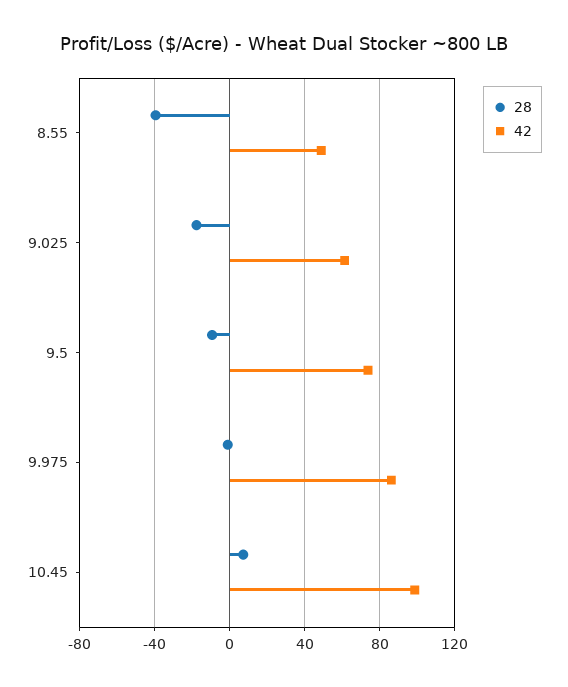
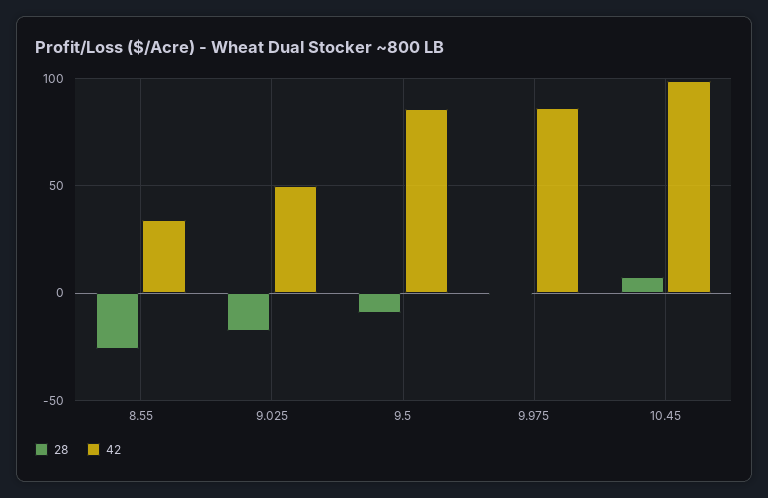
  {
    "28": {
-     "8.55": -40,
+     "8.55": -25,
      "9.025": -20,
      "9.5": -10,
      "9.975": 0,
      "10.45": 5
    },
    "42": {
-     "8.55": 50,
+     "8.55": 35,
-     "9.025": 60,
+     "9.025": 50,
-     "9.5": 75,
+     "9.5": 85,
      "9.975": 85,
      "10.45": 100
    }
  }

